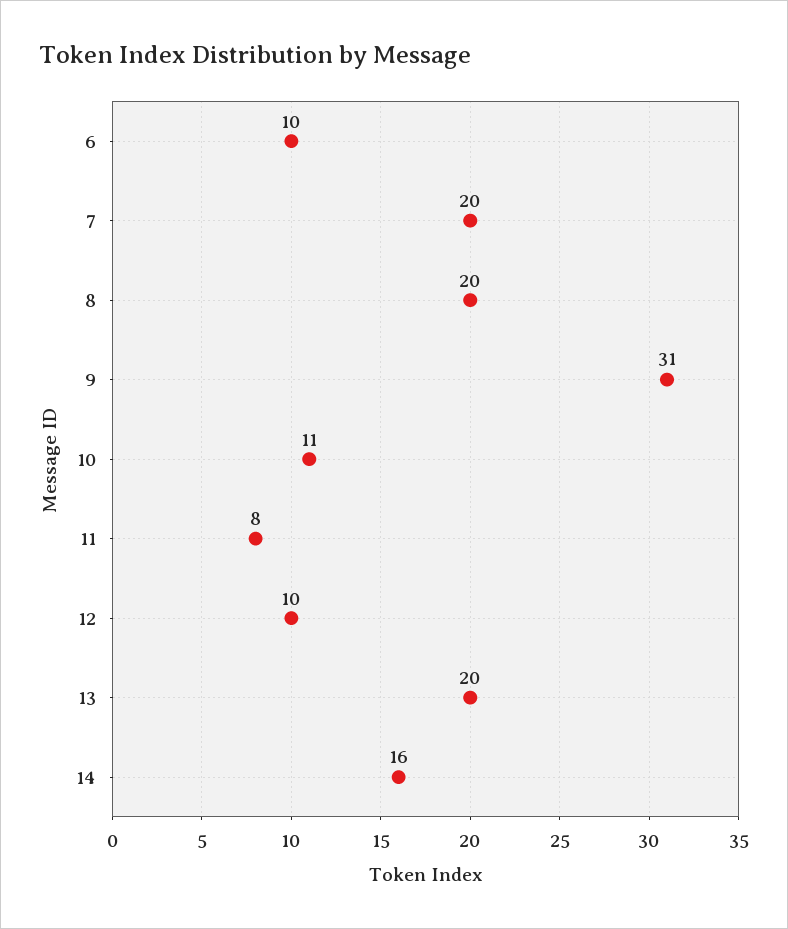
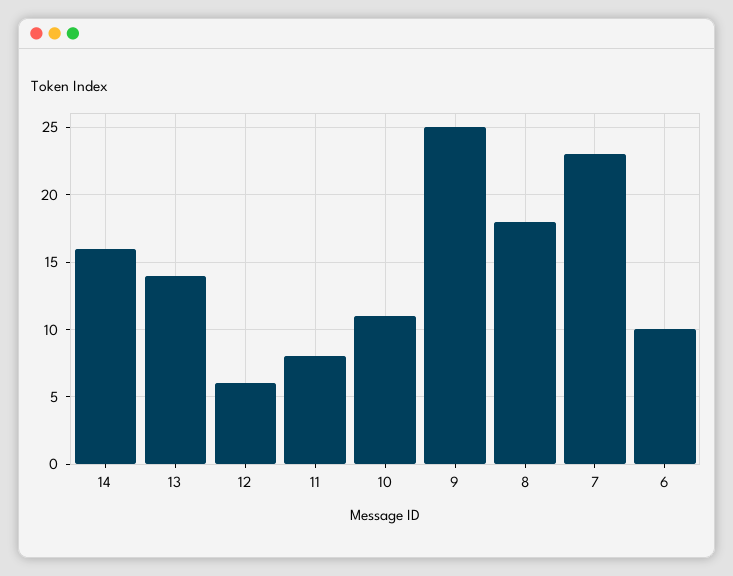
  {
    "6": 10,
-   "7": 20,
+   "7": 23,
-   "8": 20,
+   "8": 18,
-   "9": 31,
+   "9": 25,
    "10": 11,
    "11": 8,
-   "12": 10,
+   "12": 6,
-   "13": 20,
+   "13": 14,
    "14": 16
  }

